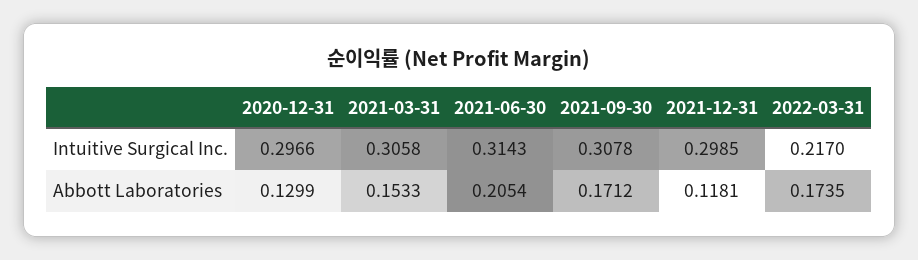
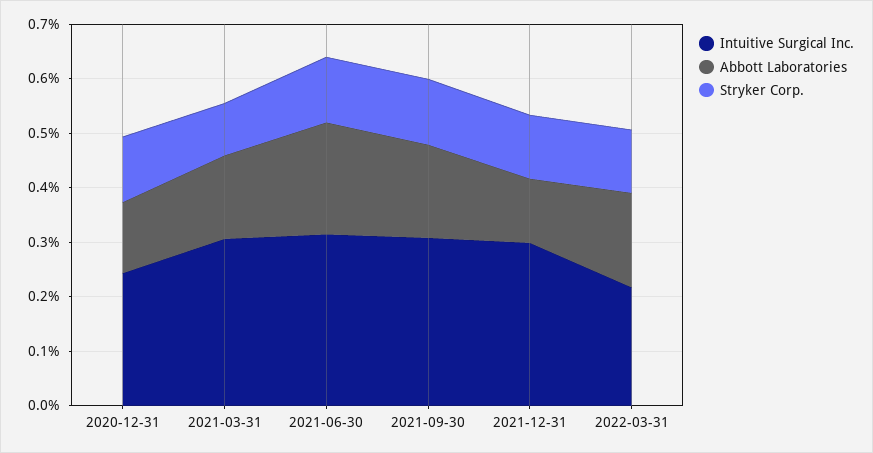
  {
    "Intuitive Surgical Inc.": {
-     "2020-12-31": 0.2966,
+     "2020-12-31": 0.24,
      "2021-03-31": 0.3058,
      "2021-06-30": 0.3143,
      "2021-09-30": 0.3078,
      "2021-12-31": 0.2985,
      "2022-03-31": 0.217
    },
    "Abbott Laboratories": {
      "2020-12-31": 0.1299,
      "2021-03-31": 0.1533,
      "2021-06-30": 0.2054,
      "2021-09-30": 0.1712,
      "2021-12-31": 0.1181,
      "2022-03-31": 0.1735
-   }
+   },
+   "Stryker Corp.": {
+     "2020-12-31": 0.12,
+     "2021-03-31": 0.1,
+     "2021-06-30": 0.12,
+     "2021-09-30": 0.12,
+     "2021-12-31": 0.12,
+     "2022-03-31": 0.12
+   }
  }

